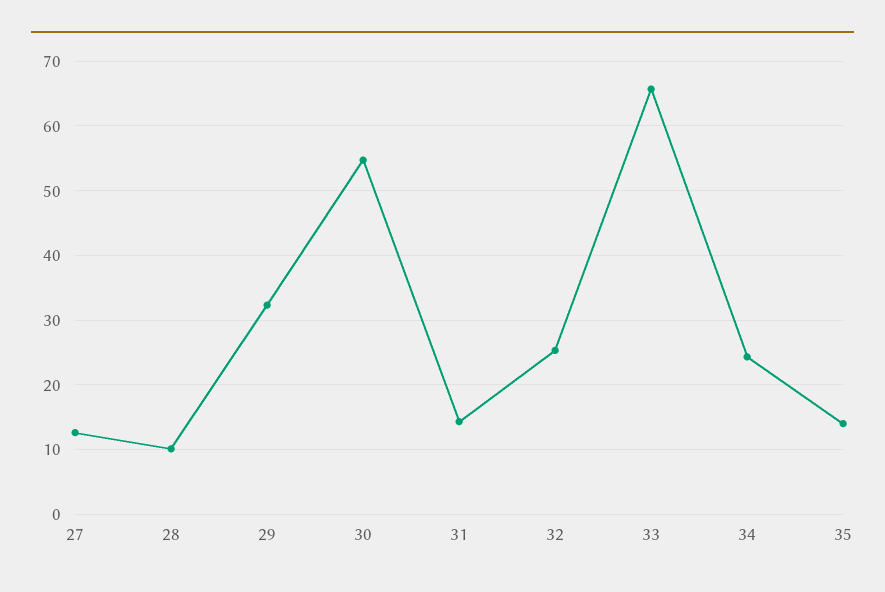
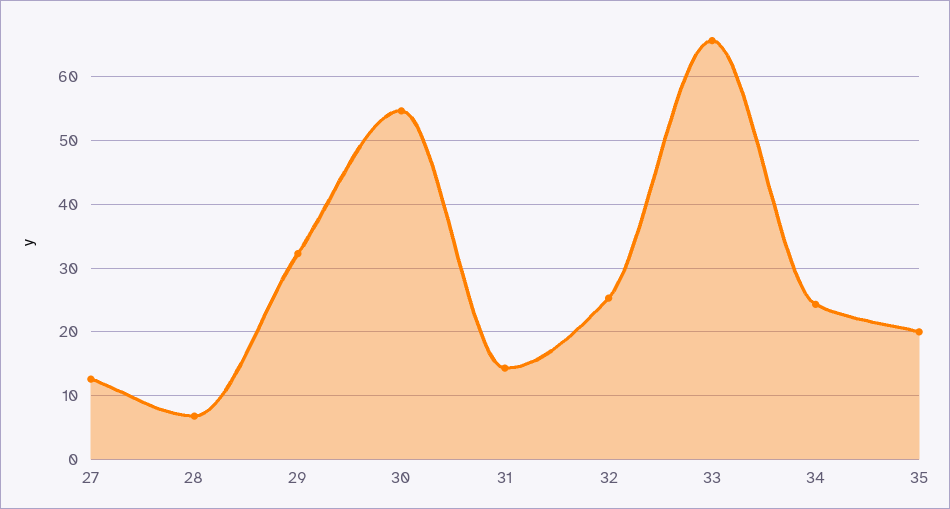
  {
    "27": 13,
-   "28": 10,
+   "28": 7,
    "29": 32,
    "30": 55,
    "31": 14,
    "32": 25,
    "33": 66,
    "34": 24,
-   "35": 14
+   "35": 20
  }

